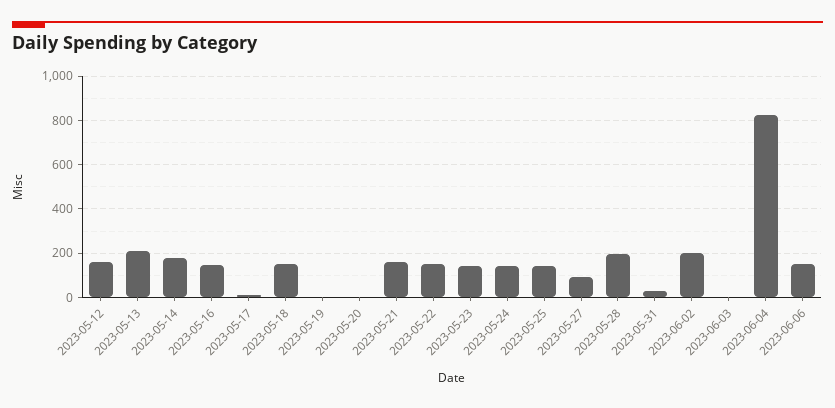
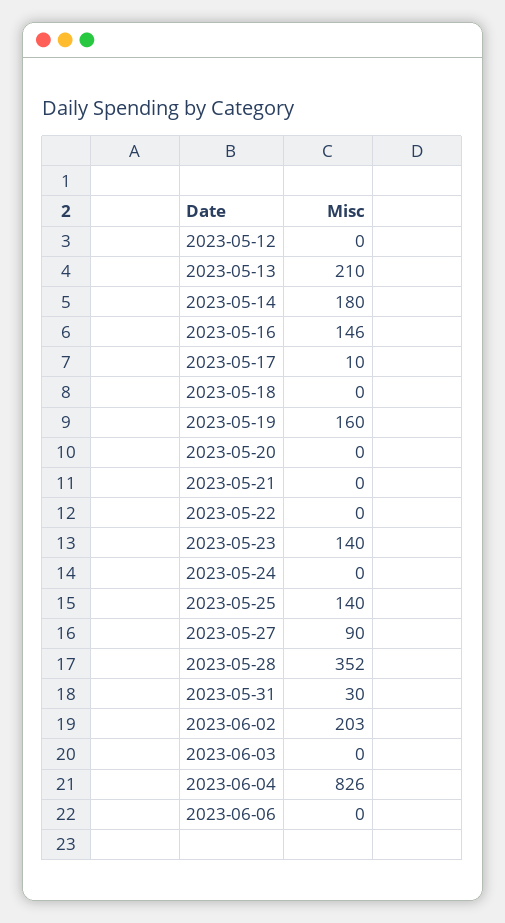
  {
-   "2023-05-12": 150,
+   "2023-05-12": 0,
    "2023-05-13": 210,
    "2023-05-14": 180,
    "2023-05-16": 146,
    "2023-05-17": 10,
-   "2023-05-18": 150,
+   "2023-05-18": 0,
-   "2023-05-19": 0,
+   "2023-05-19": 160,
    "2023-05-20": 0,
-   "2023-05-21": 150,
+   "2023-05-21": 0,
-   "2023-05-22": 150,
+   "2023-05-22": 0,
    "2023-05-23": 140,
-   "2023-05-24": 150,
+   "2023-05-24": 0,
    "2023-05-25": 140,
    "2023-05-27": 90,
-   "2023-05-28": 200,
+   "2023-05-28": 352,
    "2023-05-31": 30,
    "2023-06-02": 203,
    "2023-06-03": 0,
    "2023-06-04": 826,
-   "2023-06-06": 150
+   "2023-06-06": 0
  }

